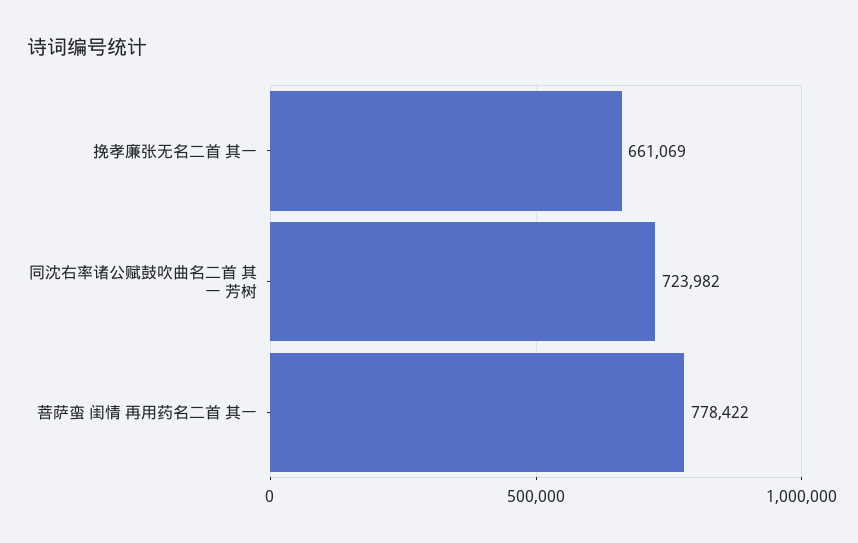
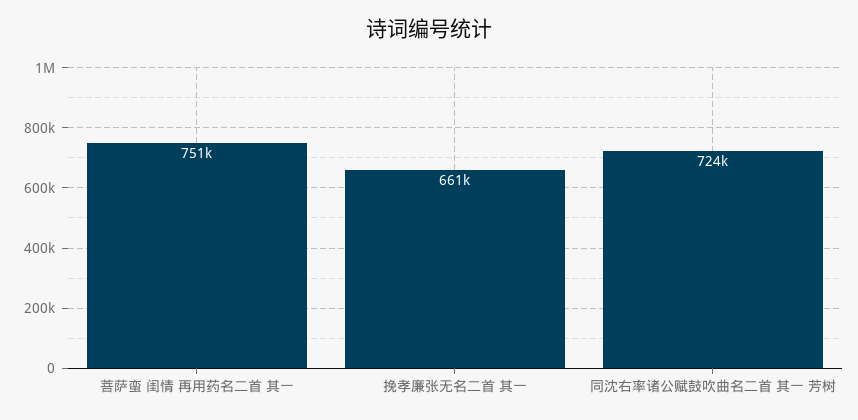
  {
    "挽孝廉张无名二首 其一": 661069,
    "同沈右率诸公赋鼓吹曲名二首 其一 芳树": 723982,
-   "菩萨蛮 闺情 再用药名二首 其一": 778422
+   "菩萨蛮 闺情 再用药名二首 其一": 751000
  }

